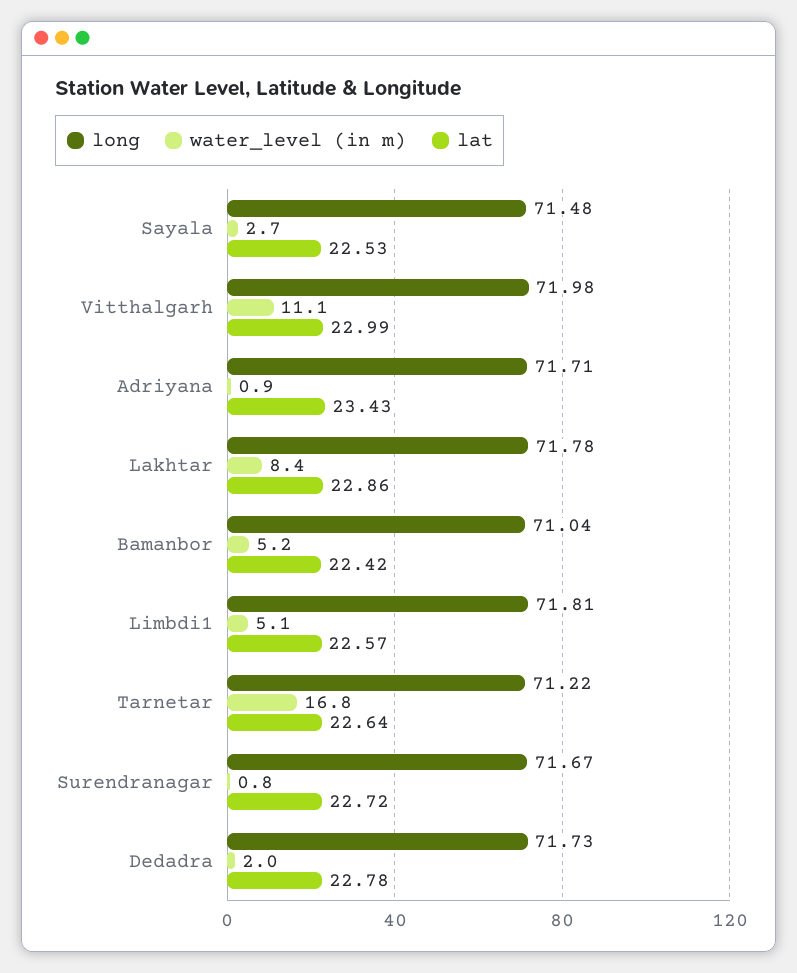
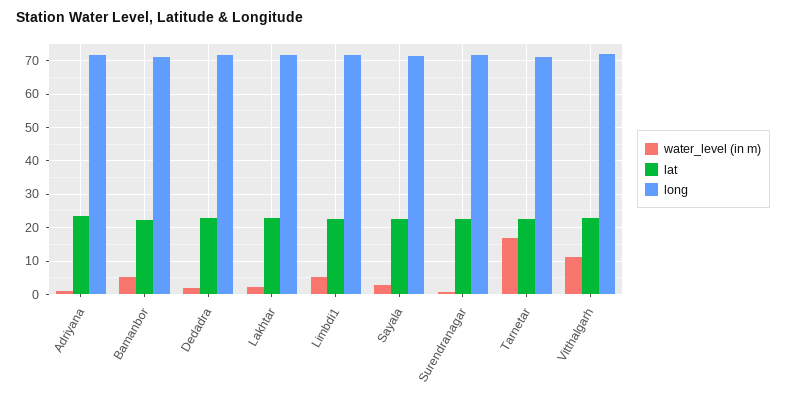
  {
    "long": {
      "Sayala": 71.48,
      "Vitthalgarh": 71.98,
      "Adriyana": 71.71,
      "Lakhtar": 71.78,
      "Bamanbor": 71.04,
      "Limbdi1": 71.81,
      "Tarnetar": 71.22,
      "Surendranagar": 71.67,
      "Dedadra": 71.73
    },
    "water_level (in m)": {
      "Sayala": 2.7,
      "Vitthalgarh": 11.1,
      "Adriyana": 0.9,
-     "Lakhtar": 8.4,
+     "Lakhtar": 2,
      "Bamanbor": 5.2,
      "Limbdi1": 5.1,
      "Tarnetar": 16.8,
      "Surendranagar": 0.8,
      "Dedadra": 2
    },
    "lat": {
      "Sayala": 22.53,
      "Vitthalgarh": 22.99,
      "Adriyana": 23.43,
      "Lakhtar": 22.86,
      "Bamanbor": 22.42,
      "Limbdi1": 22.57,
      "Tarnetar": 22.64,
      "Surendranagar": 22.72,
      "Dedadra": 22.78
    }
  }

